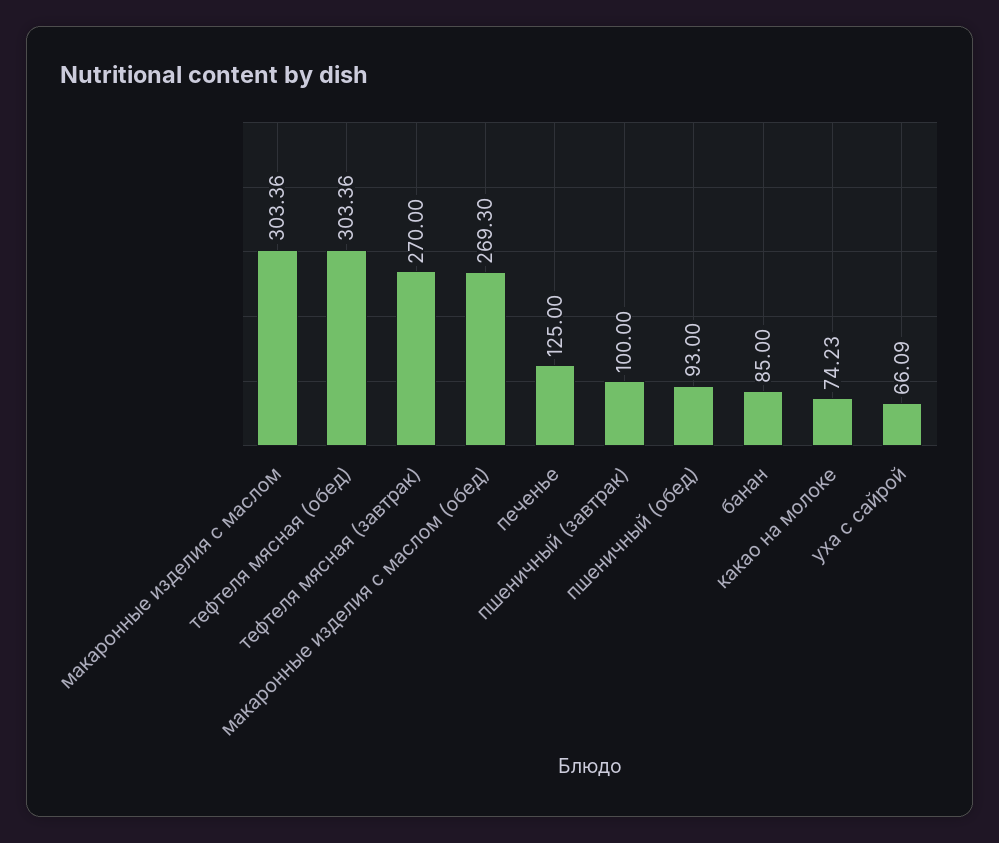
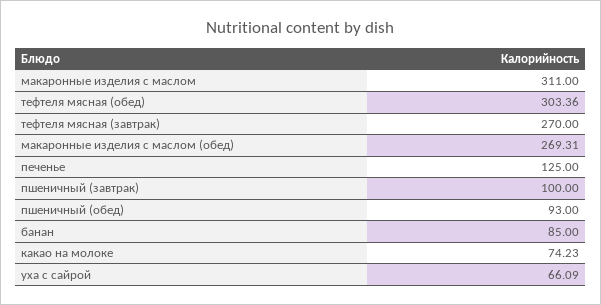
  {
-   "макаронные изделия с маслом": 303.36,
+   "макаронные изделия с маслом": 311,
    "тефтеля мясная (обед)": 303.36,
    "тефтеля мясная (завтрак)": 270,
-   "макаронные изделия с маслом (обед)": 269.3,
+   "макаронные изделия с маслом (обед)": 269.31,
    "печенье": 125,
    "пшеничный (завтрак)": 100,
    "пшеничный (обед)": 93,
    "банан": 85,
    "какао на молоке": 74.23,
    "уха с сайрой": 66.09
  }

